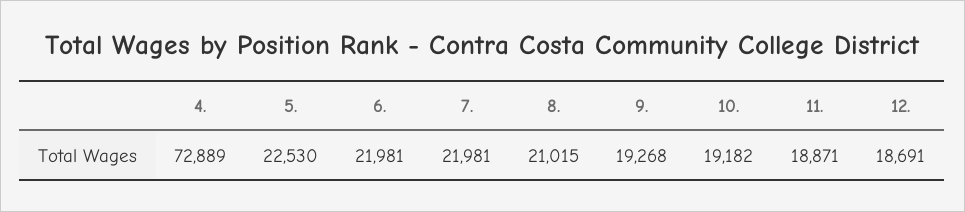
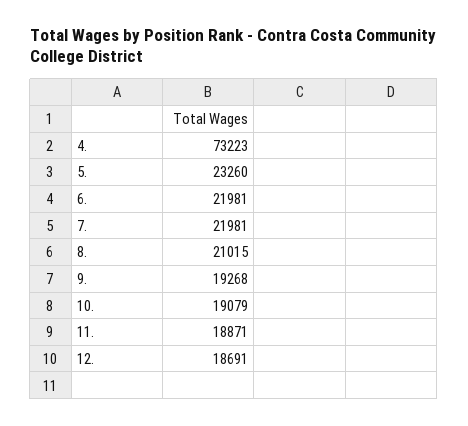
  {
-   "4.": 72889,
+   "4.": 73223,
-   "5.": 22530,
+   "5.": 23260,
    "6.": 21981,
    "7.": 21981,
    "8.": 21015,
    "9.": 19268,
-   "10.": 19182,
+   "10.": 19079,
    "11.": 18871,
    "12.": 18691
  }

